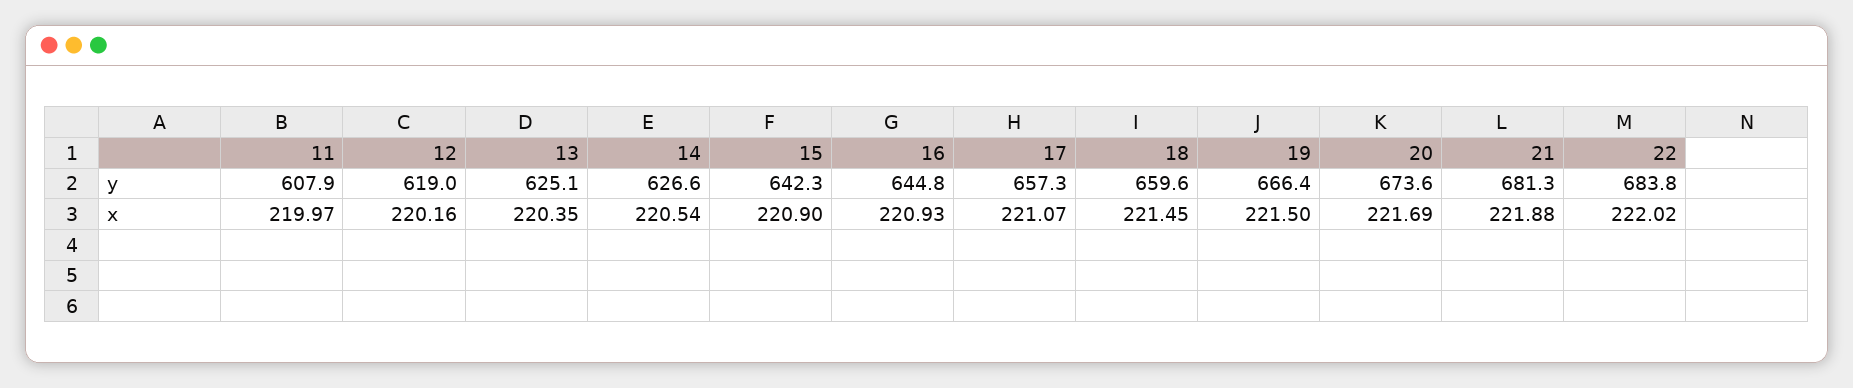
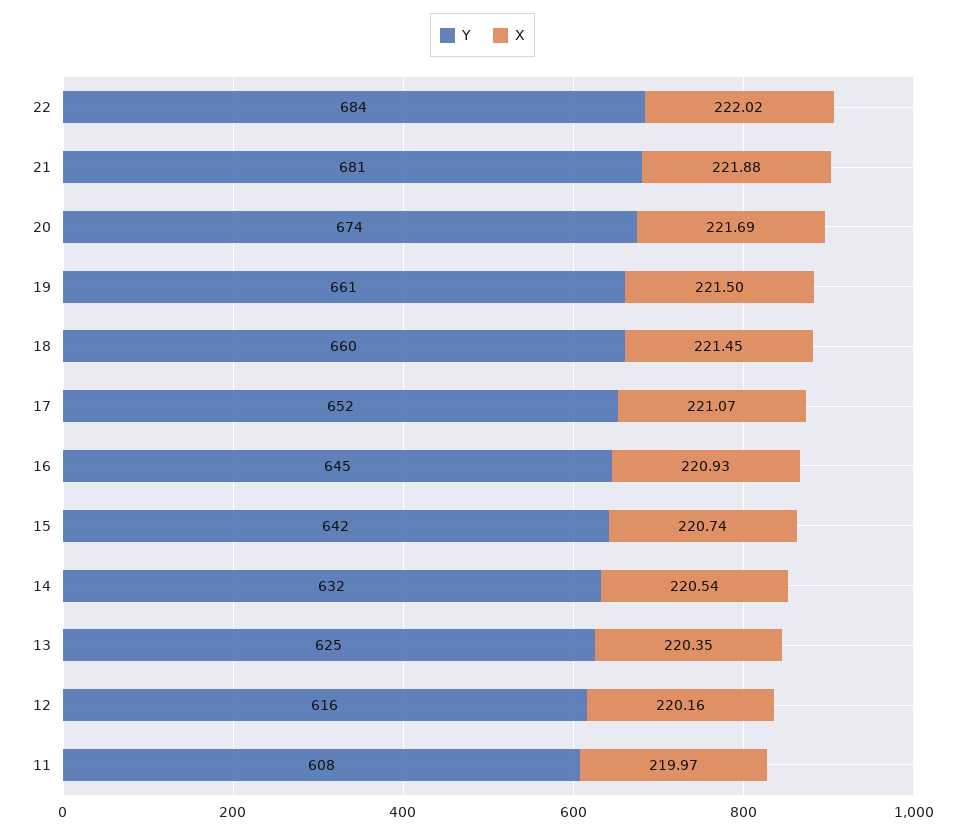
  {
    "y": {
      "11": 607.9,
-     "12": 619,
+     "12": 616,
      "13": 625.1,
-     "14": 626.6,
+     "14": 632,
      "15": 642.3,
      "16": 644.8,
-     "17": 657.3,
+     "17": 652,
      "18": 659.6,
-     "19": 666.4,
+     "19": 661,
      "20": 673.6,
      "21": 681.3,
      "22": 683.8
    },
    "x": {
      "11": 219.97,
      "12": 220.16,
      "13": 220.35,
      "14": 220.54,
-     "15": 220.9,
+     "15": 220.74,
      "16": 220.93,
      "17": 221.07,
      "18": 221.45,
      "19": 221.5,
      "20": 221.69,
      "21": 221.88,
      "22": 222.02
    }
  }

